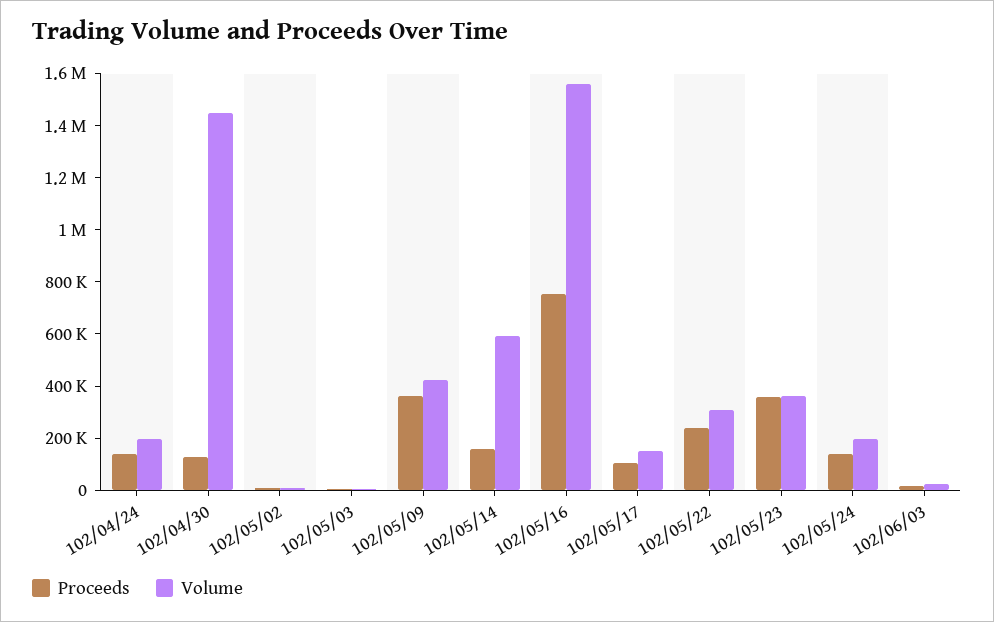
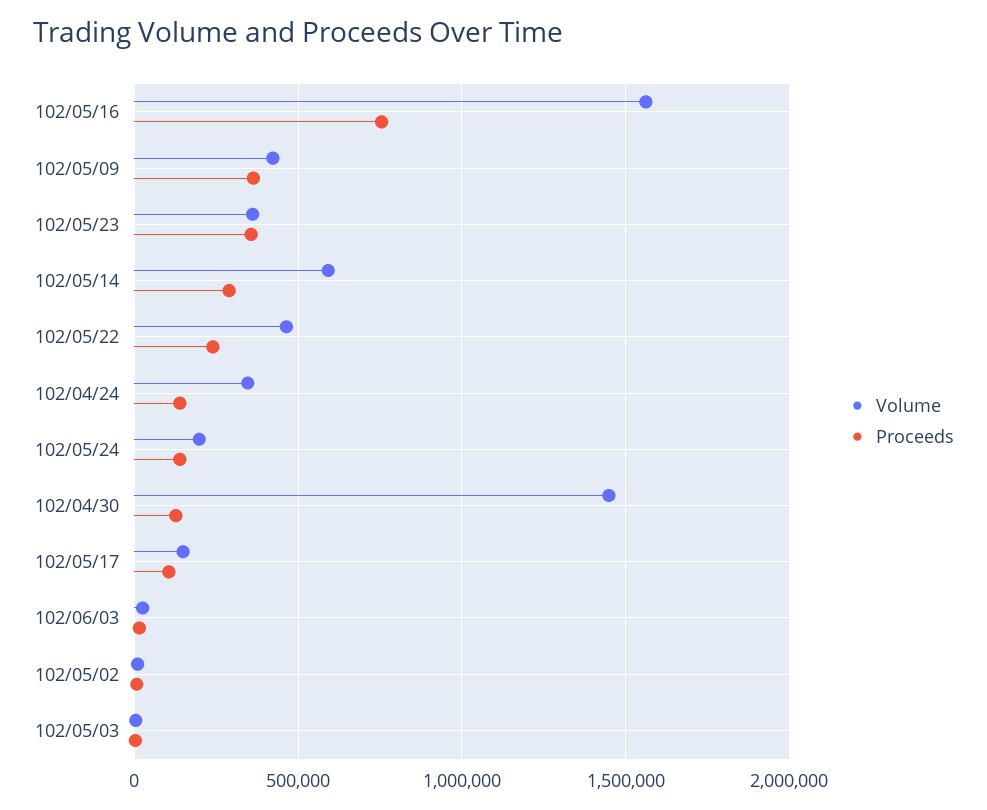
  {
    "Proceeds": {
      "102/04/24": 150000,
      "102/04/30": 150000,
      "102/05/02": 0,
      "102/05/03": 0,
      "102/05/09": 350000,
-     "102/05/14": 150000,
+     "102/05/14": 300000,
      "102/05/16": 750000,
      "102/05/17": 100000,
      "102/05/22": 250000,
      "102/05/23": 350000,
      "102/05/24": 150000,
      "102/06/03": 0
    },
    "Volume": {
-     "102/04/24": 200000,
+     "102/04/24": 350000,
      "102/04/30": 1450000,
      "102/05/02": 0,
      "102/05/03": 0,
      "102/05/09": 400000,
      "102/05/14": 600000,
      "102/05/16": 1550000,
      "102/05/17": 150000,
-     "102/05/22": 300000,
+     "102/05/22": 450000,
      "102/05/23": 350000,
      "102/05/24": 200000,
      "102/06/03": 50000
    }
  }

